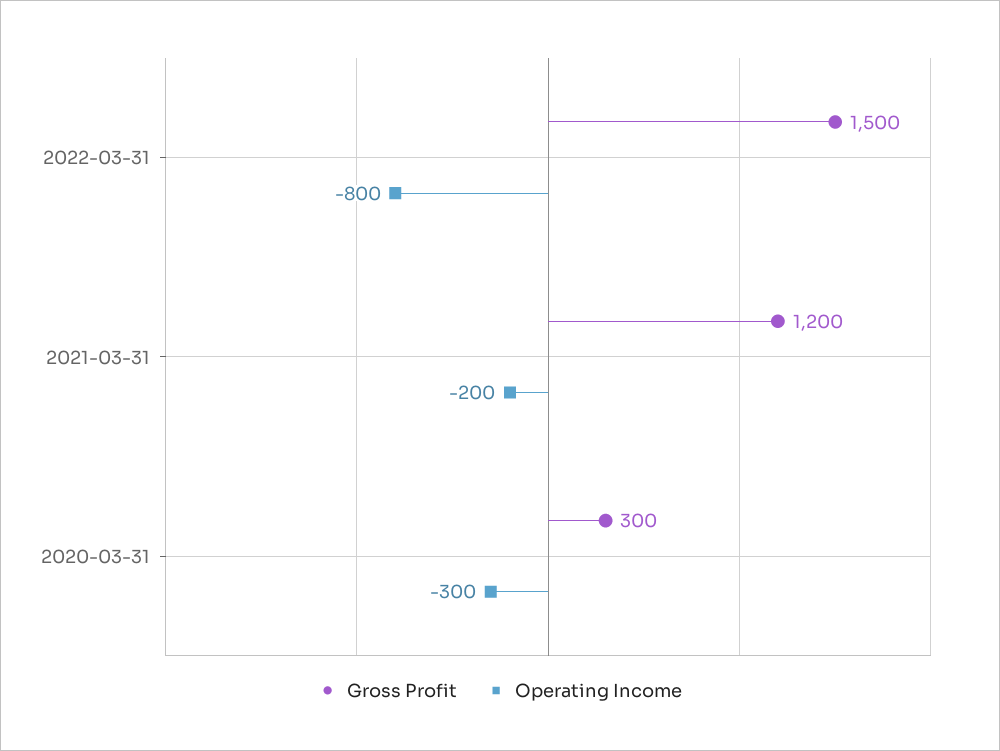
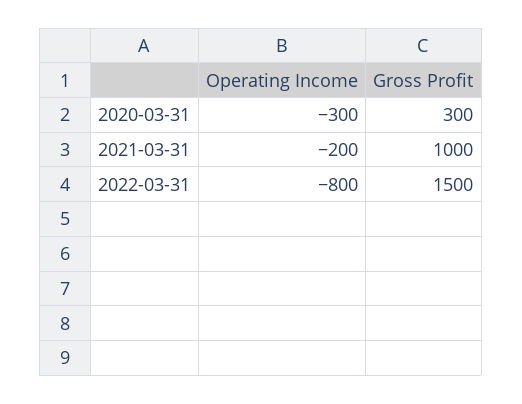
  {
    "Gross Profit": {
      "2022-03-31": 1500,
-     "2021-03-31": 1200,
+     "2021-03-31": 1000,
      "2020-03-31": 300
    },
    "Operating Income": {
      "2022-03-31": -800,
      "2021-03-31": -200,
      "2020-03-31": -300
    }
  }

